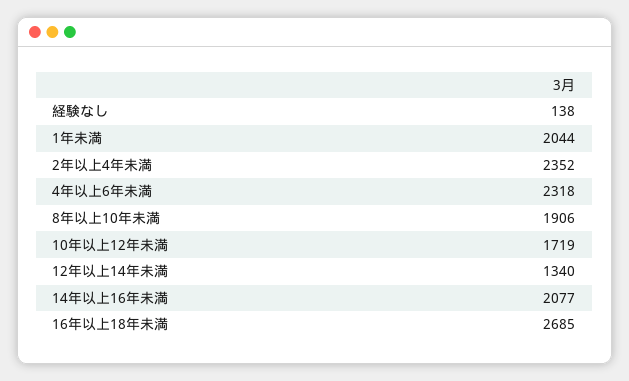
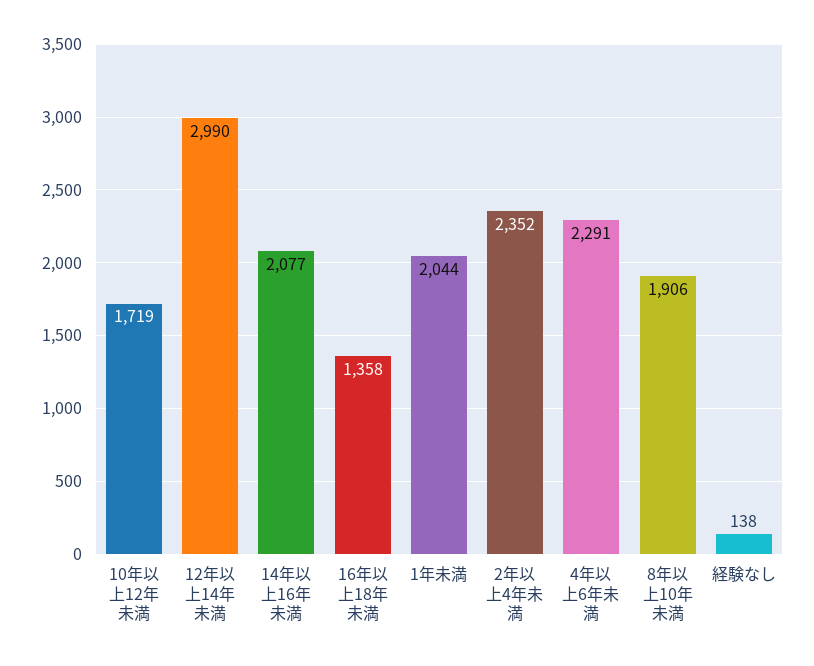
  {
    "経験なし": 138,
    "1年未満": 2044,
    "2年以上4年未満": 2352,
-   "4年以上6年未満": 2318,
+   "4年以上6年未満": 2291,
    "8年以上10年未満": 1906,
    "10年以上12年未満": 1719,
-   "12年以上14年未満": 1340,
+   "12年以上14年未満": 2990,
    "14年以上16年未満": 2077,
-   "16年以上18年未満": 2685
+   "16年以上18年未満": 1358
  }

